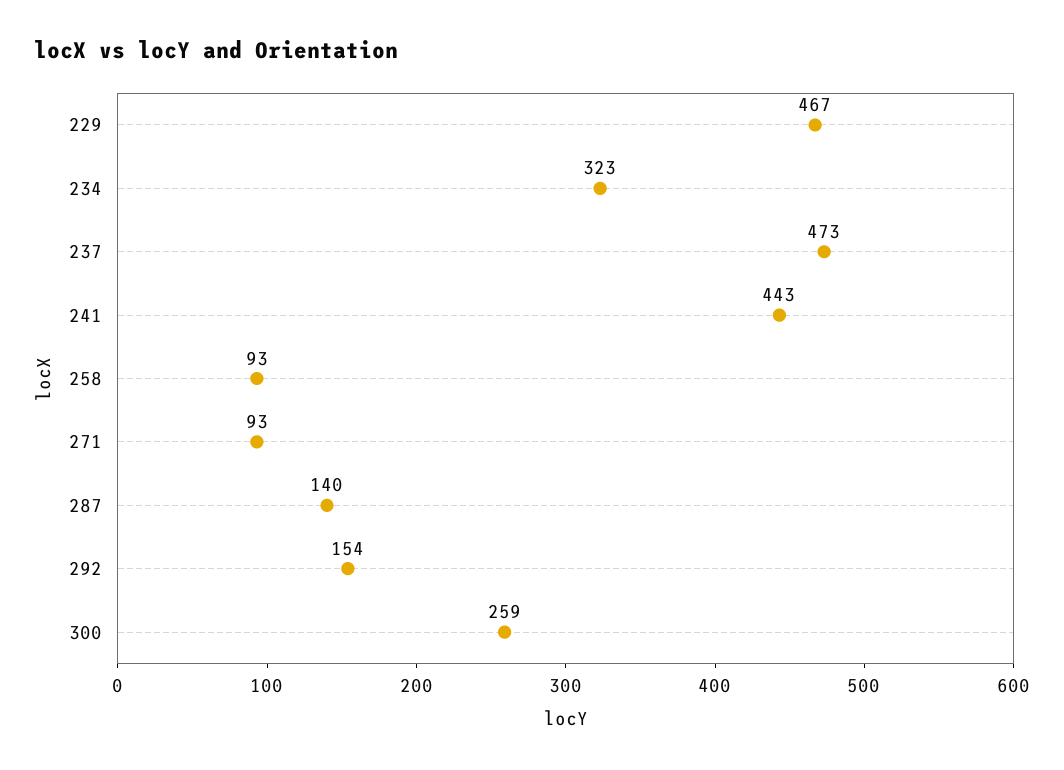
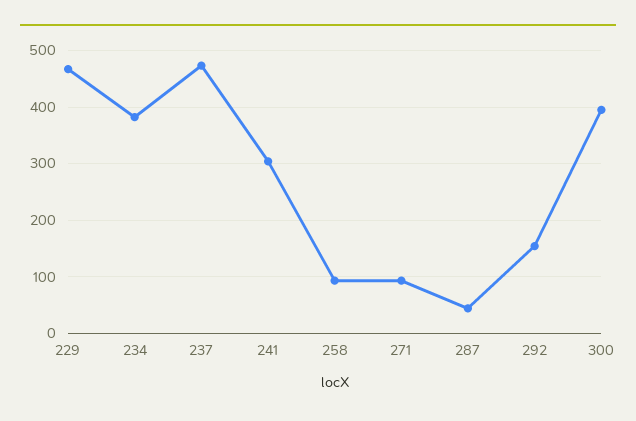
  {
    "229": 467,
-   "234": 323,
+   "234": 380,
    "237": 473,
-   "241": 443,
+   "241": 300,
    "258": 93,
    "271": 93,
-   "287": 140,
+   "287": 40,
    "292": 154,
-   "300": 259
+   "300": 400
  }

